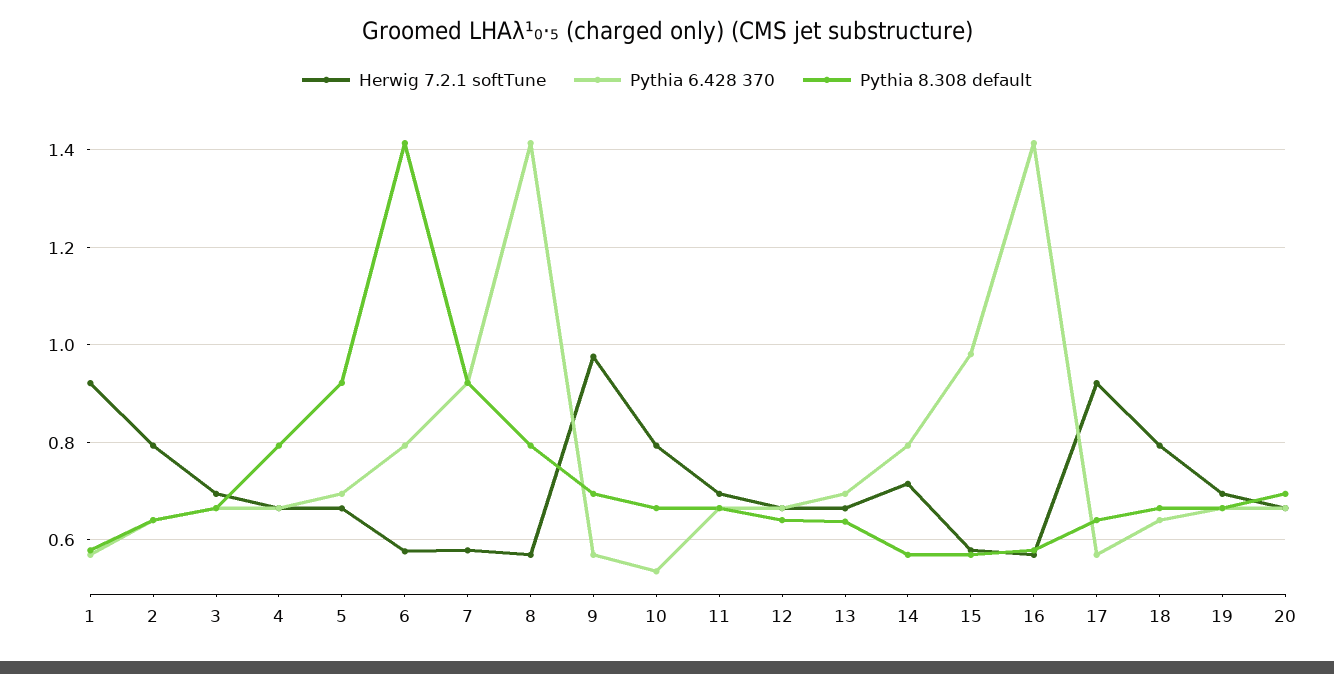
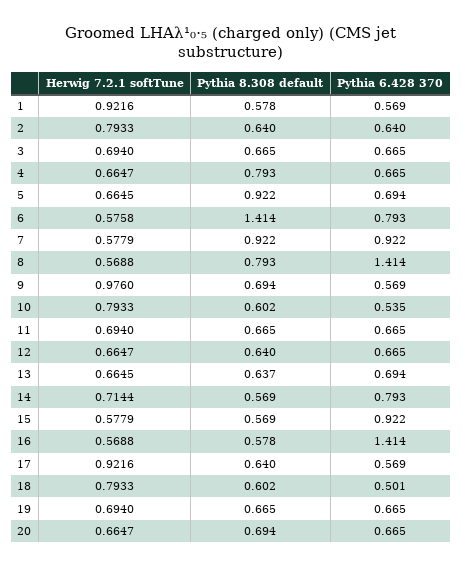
  {
    "Herwig 7.2.1 softTune": {
      "1": 0.9216,
      "2": 0.7933,
      "3": 0.694,
      "4": 0.6647,
      "5": 0.6645,
      "6": 0.5758,
      "7": 0.5779,
      "8": 0.5688,
      "9": 0.976,
      "10": 0.7933,
      "11": 0.694,
      "12": 0.6647,
      "13": 0.6645,
      "14": 0.7144,
      "15": 0.5779,
      "16": 0.5688,
      "17": 0.9216,
      "18": 0.7933,
      "19": 0.694,
      "20": 0.6647
    },
    "Pythia 6.428 370": {
      "1": 0.569,
      "2": 0.64,
      "3": 0.665,
      "4": 0.665,
      "5": 0.694,
      "6": 0.793,
      "7": 0.922,
      "8": 1.414,
      "9": 0.569,
      "10": 0.535,
      "11": 0.665,
      "12": 0.665,
      "13": 0.694,
      "14": 0.793,
-     "15": 0.98,
+     "15": 0.922,
      "16": 1.414,
      "17": 0.569,
-     "18": 0.64,
+     "18": 0.501,
      "19": 0.665,
      "20": 0.665
    },
    "Pythia 8.308 default": {
      "1": 0.578,
      "2": 0.64,
      "3": 0.665,
      "4": 0.793,
      "5": 0.922,
      "6": 1.414,
      "7": 0.922,
      "8": 0.793,
      "9": 0.694,
-     "10": 0.66,
+     "10": 0.602,
      "11": 0.665,
      "12": 0.64,
      "13": 0.637,
      "14": 0.569,
      "15": 0.569,
      "16": 0.578,
      "17": 0.64,
-     "18": 0.66,
+     "18": 0.602,
      "19": 0.665,
      "20": 0.694
    }
  }

